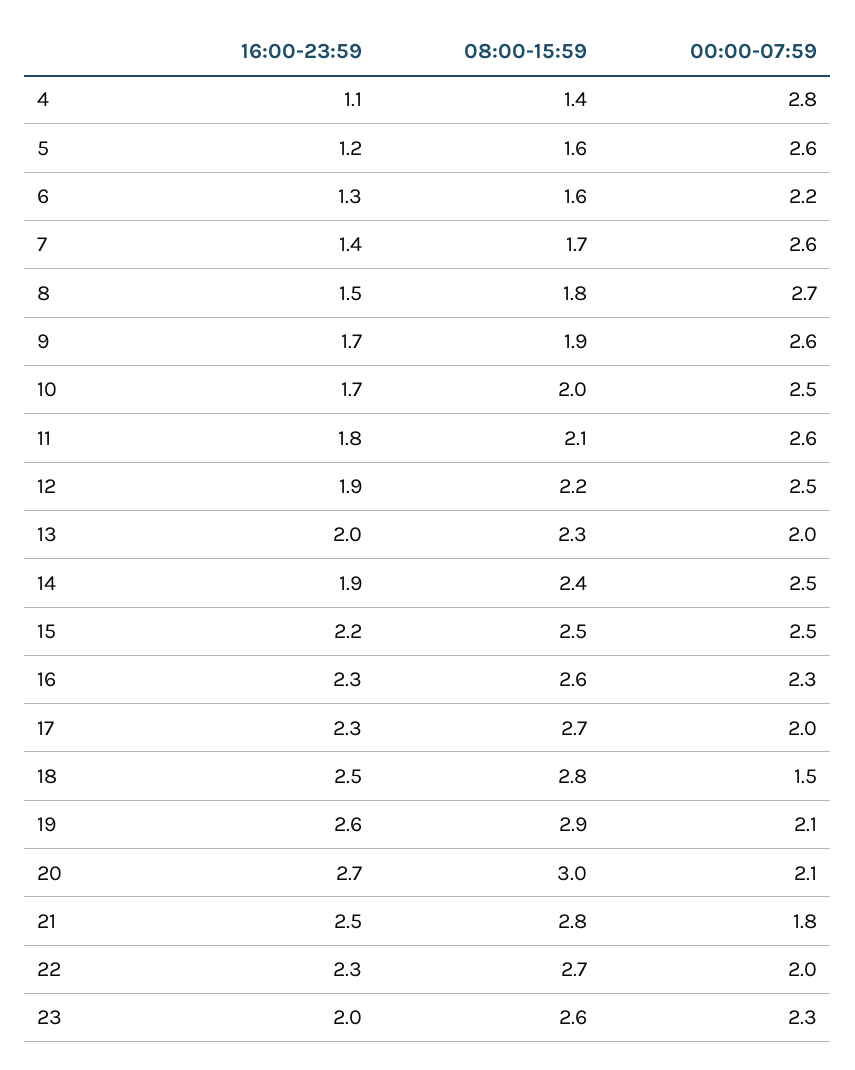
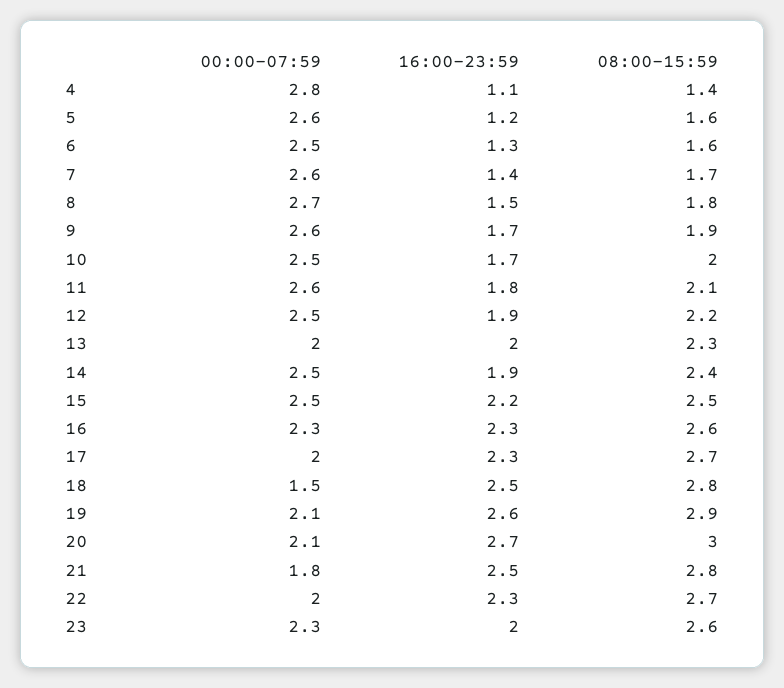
  {
    "16:00-23:59": {
      "4": 1.1,
      "5": 1.2,
      "6": 1.3,
      "7": 1.4,
      "8": 1.5,
      "9": 1.7,
      "10": 1.7,
      "11": 1.8,
      "12": 1.9,
      "13": 2,
      "14": 1.9,
      "15": 2.2,
      "16": 2.3,
      "17": 2.3,
      "18": 2.5,
      "19": 2.6,
      "20": 2.7,
      "21": 2.5,
      "22": 2.3,
      "23": 2
    },
    "08:00-15:59": {
      "4": 1.4,
      "5": 1.6,
      "6": 1.6,
      "7": 1.7,
      "8": 1.8,
      "9": 1.9,
      "10": 2,
      "11": 2.1,
      "12": 2.2,
      "13": 2.3,
      "14": 2.4,
      "15": 2.5,
      "16": 2.6,
      "17": 2.7,
      "18": 2.8,
      "19": 2.9,
      "20": 3,
      "21": 2.8,
      "22": 2.7,
      "23": 2.6
    },
    "00:00-07:59": {
      "4": 2.8,
      "5": 2.6,
-     "6": 2.2,
+     "6": 2.5,
      "7": 2.6,
      "8": 2.7,
      "9": 2.6,
      "10": 2.5,
      "11": 2.6,
      "12": 2.5,
      "13": 2,
      "14": 2.5,
      "15": 2.5,
      "16": 2.3,
      "17": 2,
      "18": 1.5,
      "19": 2.1,
      "20": 2.1,
      "21": 1.8,
      "22": 2,
      "23": 2.3
    }
  }

